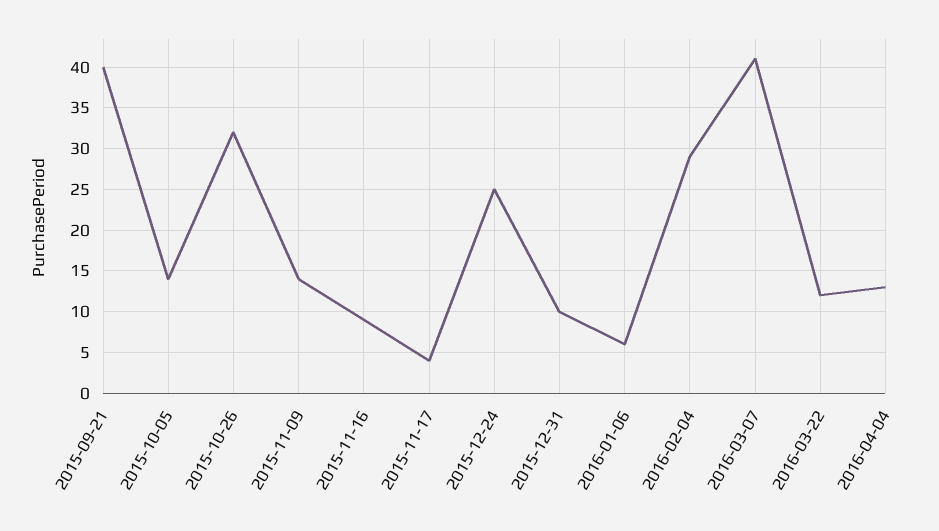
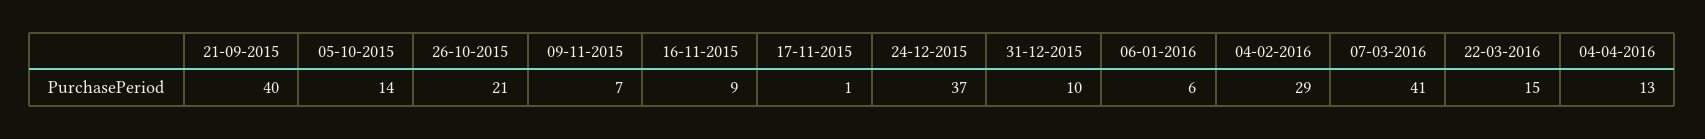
  {
    "2015-09-21": 40,
    "2015-10-05": 14,
-   "2015-10-26": 32,
+   "2015-10-26": 21,
-   "2015-11-09": 14,
+   "2015-11-09": 7,
    "2015-11-16": 9,
-   "2015-11-17": 4,
+   "2015-11-17": 1,
-   "2015-12-24": 25,
+   "2015-12-24": 37,
    "2015-12-31": 10,
    "2016-01-06": 6,
    "2016-02-04": 29,
    "2016-03-07": 41,
-   "2016-03-22": 12,
+   "2016-03-22": 15,
    "2016-04-04": 13
  }

